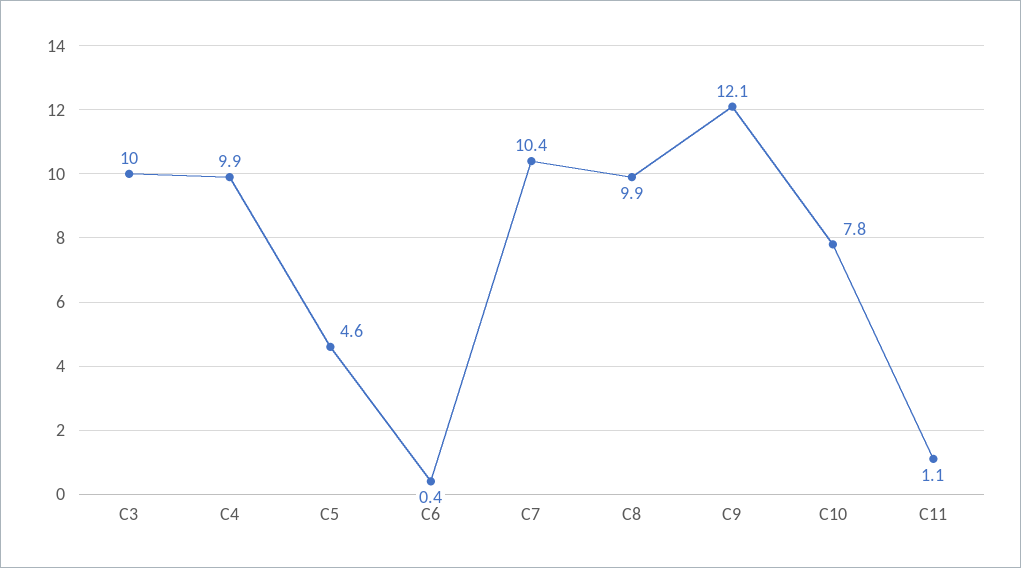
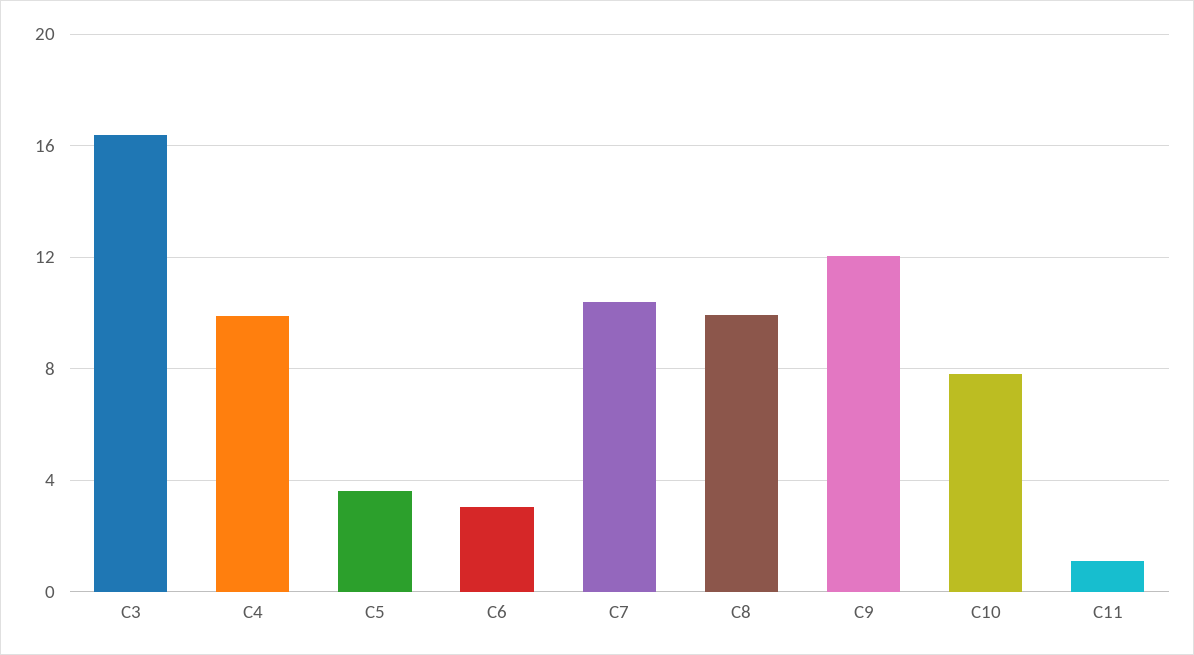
  {
-   "C3": 10,
+   "C3": 16.5,
    "C4": 9.9,
-   "C5": 4.6,
+   "C5": 3.5,
-   "C6": 0.4,
+   "C6": 3,
    "C7": 10.4,
    "C8": 9.9,
    "C9": 12.1,
    "C10": 7.8,
    "C11": 1.1
  }

